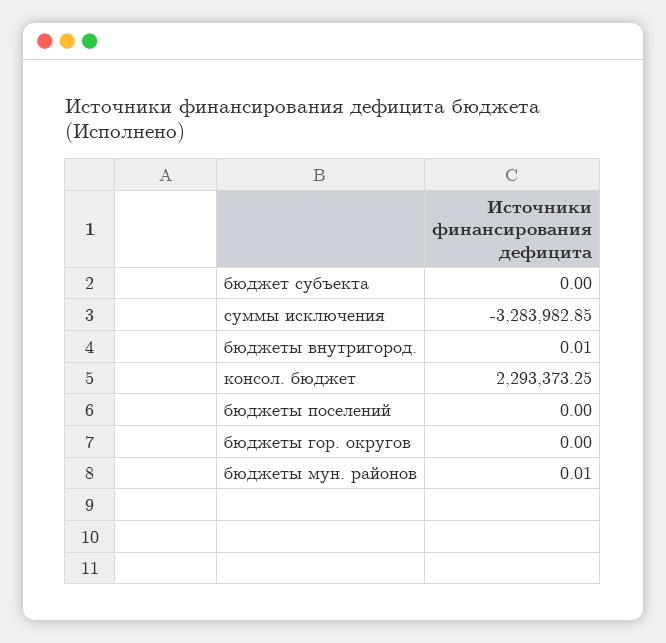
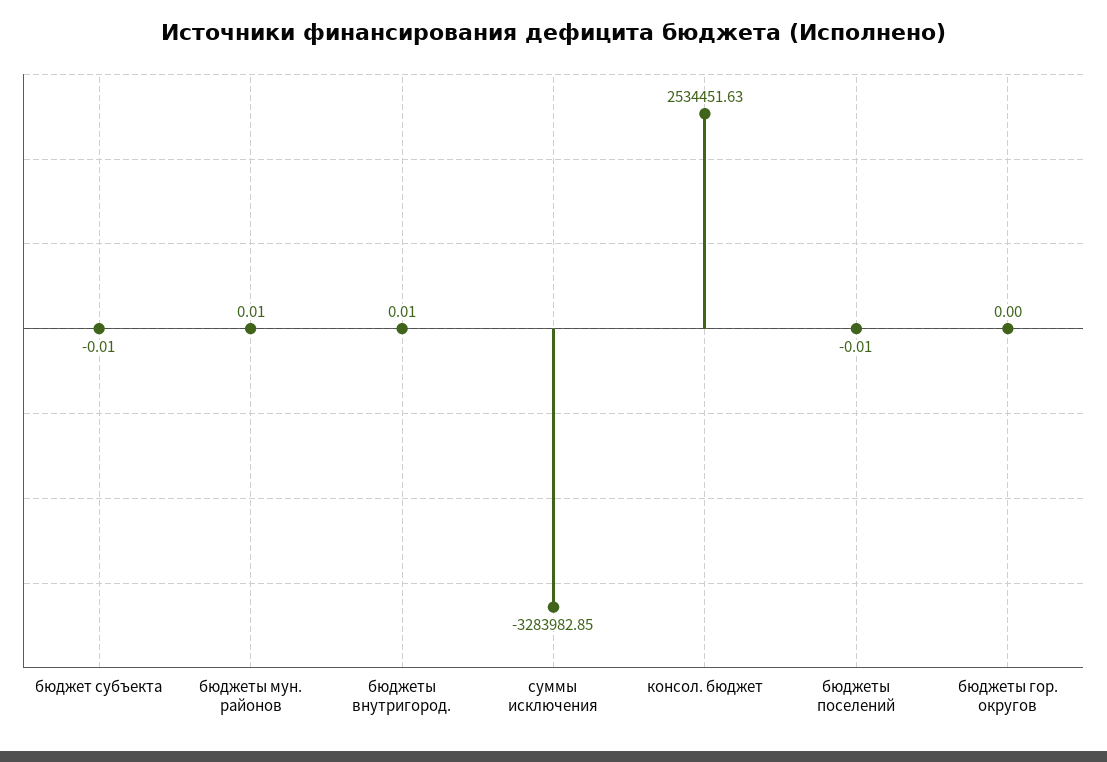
  {
-   "бюджет субъекта": 0,
+   "бюджет субъекта": -0.01,
    "суммы исключения": -3283982.85,
    "бюджеты внутригород.": 0.01,
-   "консол. бюджет": 2293373.25,
+   "консол. бюджет": 2534451.63,
-   "бюджеты поселений": 0,
+   "бюджеты поселений": -0.01,
    "бюджеты гор. округов": 0,
    "бюджеты мун. районов": 0.01
  }

